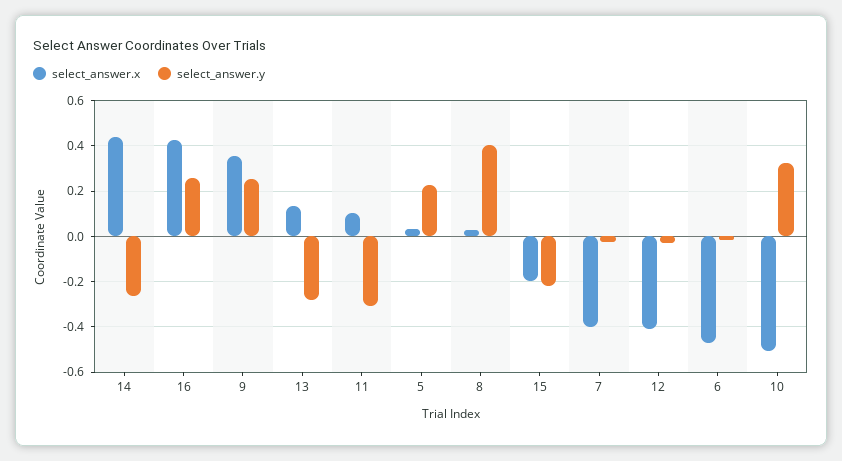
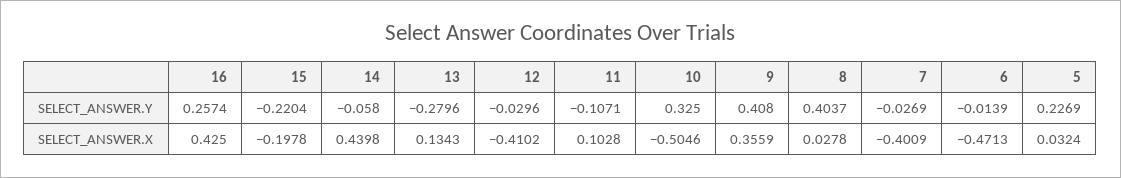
  {
    "select_answer.x": {
      "14": 0.4398,
      "16": 0.425,
      "9": 0.3559,
      "13": 0.1343,
      "11": 0.1028,
      "5": 0.0324,
      "8": 0.0278,
      "15": -0.1978,
      "7": -0.4009,
      "12": -0.4102,
      "6": -0.4713,
      "10": -0.5046
    },
    "select_answer.y": {
-     "14": -0.25,
+     "14": -0.058,
      "16": 0.2574,
-     "9": 0.25,
+     "9": 0.408,
      "13": -0.2796,
-     "11": -0.3,
+     "11": -0.1071,
      "5": 0.2269,
      "8": 0.4037,
      "15": -0.2204,
      "7": -0.0269,
      "12": -0.0296,
      "6": -0.0139,
      "10": 0.325
    }
  }

